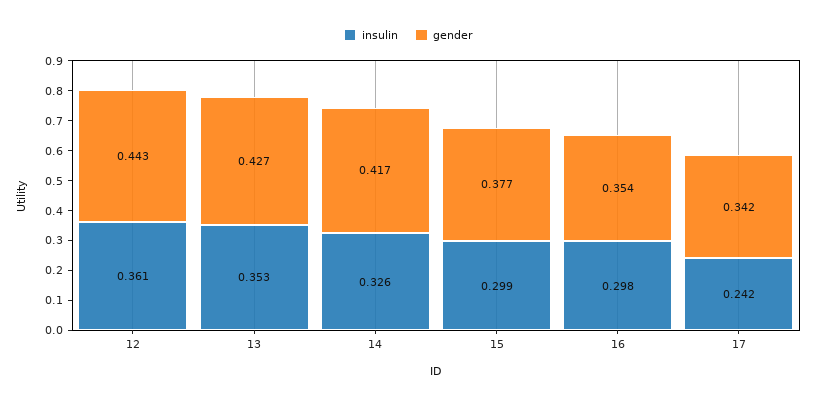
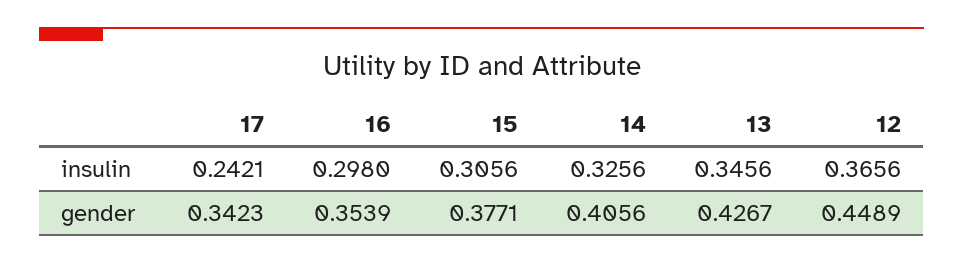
  {
    "insulin": {
-     "12": 0.361,
+     "12": 0.3656,
-     "13": 0.353,
+     "13": 0.3456,
      "14": 0.3256,
-     "15": 0.299,
+     "15": 0.3056,
      "16": 0.298,
      "17": 0.2421
    },
    "gender": {
-     "12": 0.443,
+     "12": 0.4489,
      "13": 0.4267,
-     "14": 0.417,
+     "14": 0.4056,
      "15": 0.3771,
      "16": 0.3539,
      "17": 0.3423
    }
  }

